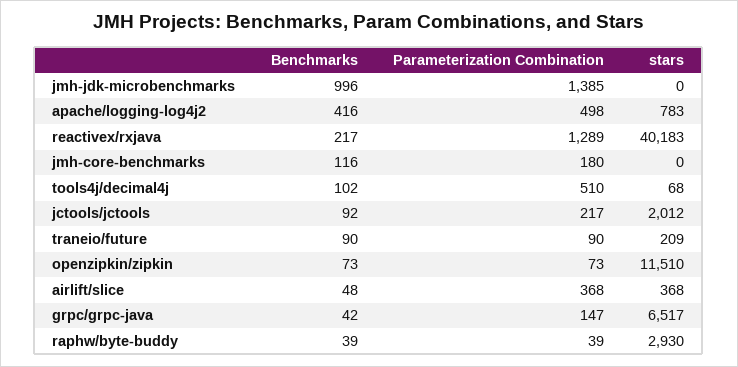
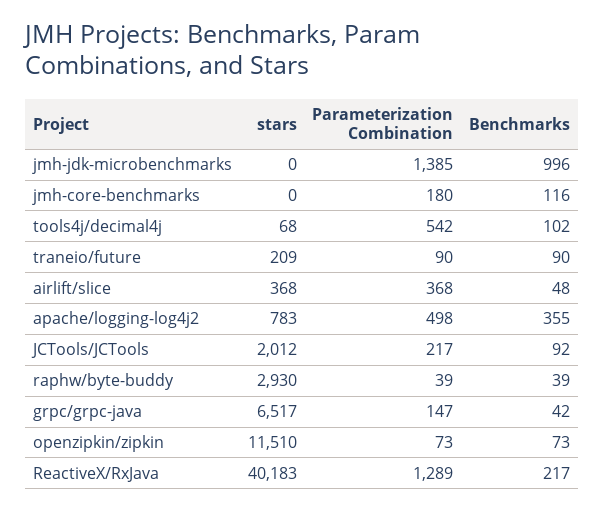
  {
    "Benchmarks": {
      "jmh-jdk-microbenchmarks": 996,
-     "apache/logging-log4j2": 416,
+     "apache/logging-log4j2": 355,
      "reactivex/rxjava": 217,
      "jmh-core-benchmarks": 116,
      "tools4j/decimal4j": 102,
      "jctools/jctools": 92,
      "traneio/future": 90,
      "openzipkin/zipkin": 73,
      "airlift/slice": 48,
      "grpc/grpc-java": 42,
      "raphw/byte-buddy": 39
    },
    "Parameterization Combination": {
      "jmh-jdk-microbenchmarks": 1385,
      "apache/logging-log4j2": 498,
      "reactivex/rxjava": 1289,
      "jmh-core-benchmarks": 180,
-     "tools4j/decimal4j": 510,
+     "tools4j/decimal4j": 542,
      "jctools/jctools": 217,
      "traneio/future": 90,
      "openzipkin/zipkin": 73,
      "airlift/slice": 368,
      "grpc/grpc-java": 147,
      "raphw/byte-buddy": 39
    },
    "stars": {
      "jmh-jdk-microbenchmarks": 0,
      "apache/logging-log4j2": 783,
      "reactivex/rxjava": 40183,
      "jmh-core-benchmarks": 0,
      "tools4j/decimal4j": 68,
      "jctools/jctools": 2012,
      "traneio/future": 209,
      "openzipkin/zipkin": 11510,
      "airlift/slice": 368,
      "grpc/grpc-java": 6517,
      "raphw/byte-buddy": 2930
    }
  }

